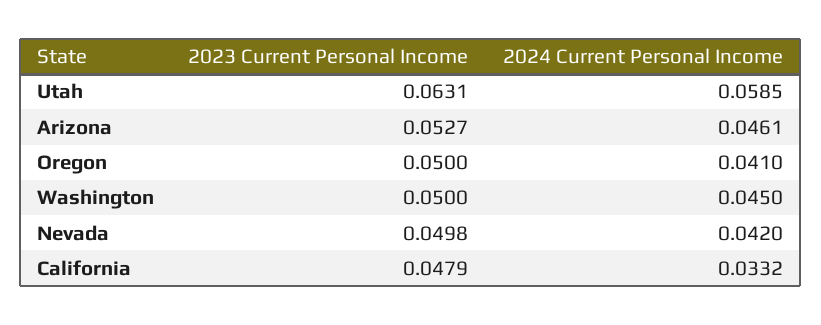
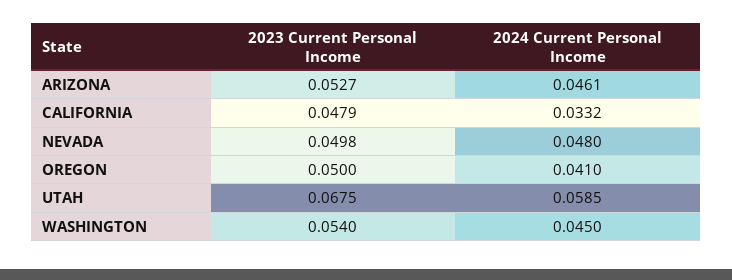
  {
    "2023 Current Personal Income": {
-     "Utah": 0.0631,
+     "Utah": 0.0675,
      "Arizona": 0.0527,
      "Oregon": 0.05,
-     "Washington": 0.05,
+     "Washington": 0.054,
      "Nevada": 0.0498,
      "California": 0.0479
    },
    "2024 Current Personal Income": {
      "Utah": 0.0585,
      "Arizona": 0.0461,
      "Oregon": 0.041,
      "Washington": 0.045,
-     "Nevada": 0.042,
+     "Nevada": 0.048,
      "California": 0.0332
    }
  }

